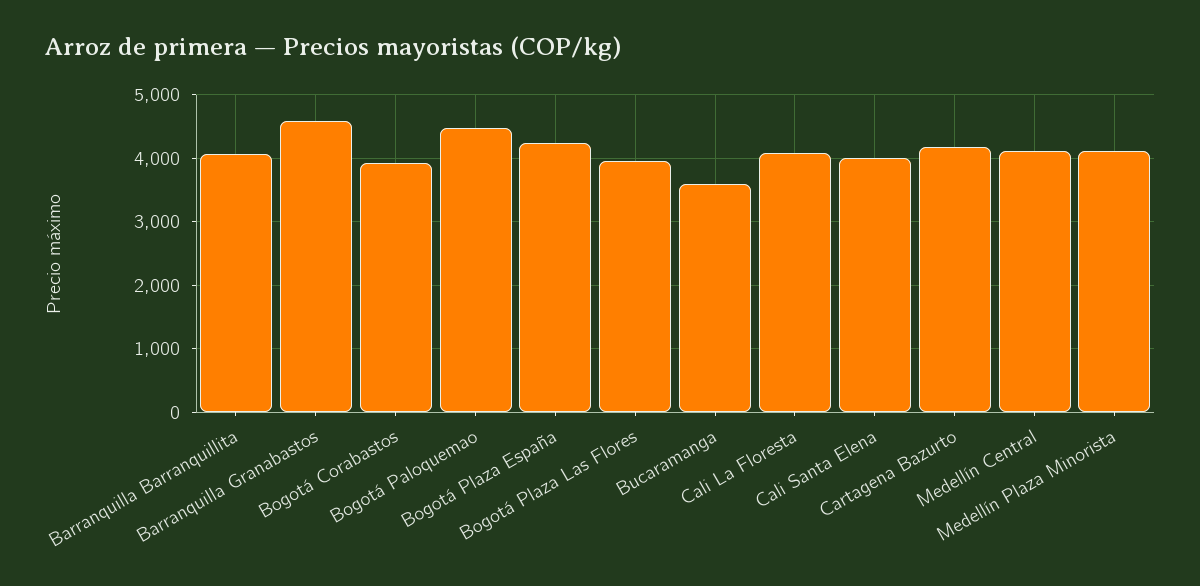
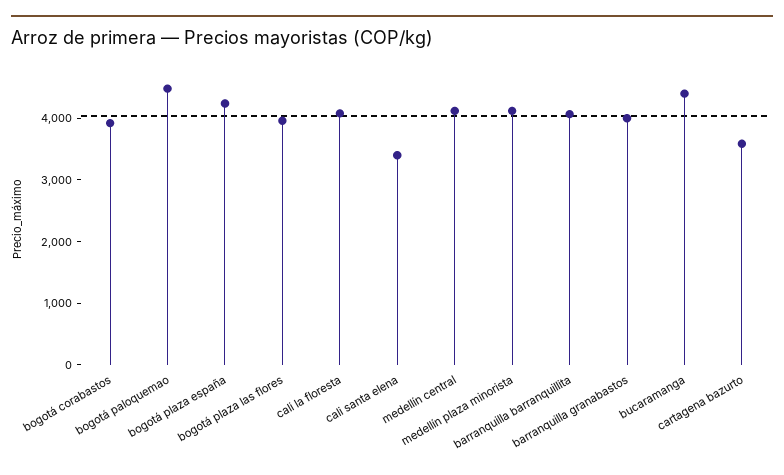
  {
    "Barranquilla Barranquillita": 4100,
-   "Barranquilla Granabastos": 4600,
+   "Barranquilla Granabastos": 4000,
    "Bogotá Corabastos": 3900,
    "Bogotá Paloquemao": 4500,
    "Bogotá Plaza España": 4200,
    "Bogotá Plaza Las Flores": 4000,
-   "Bucaramanga": 3600,
+   "Bucaramanga": 4400,
    "Cali La Floresta": 4100,
-   "Cali Santa Elena": 4000,
+   "Cali Santa Elena": 3400,
-   "Cartagena Bazurto": 4200,
+   "Cartagena Bazurto": 3600,
    "Medellín Central": 4100,
    "Medellín Plaza Minorista": 4100
  }

